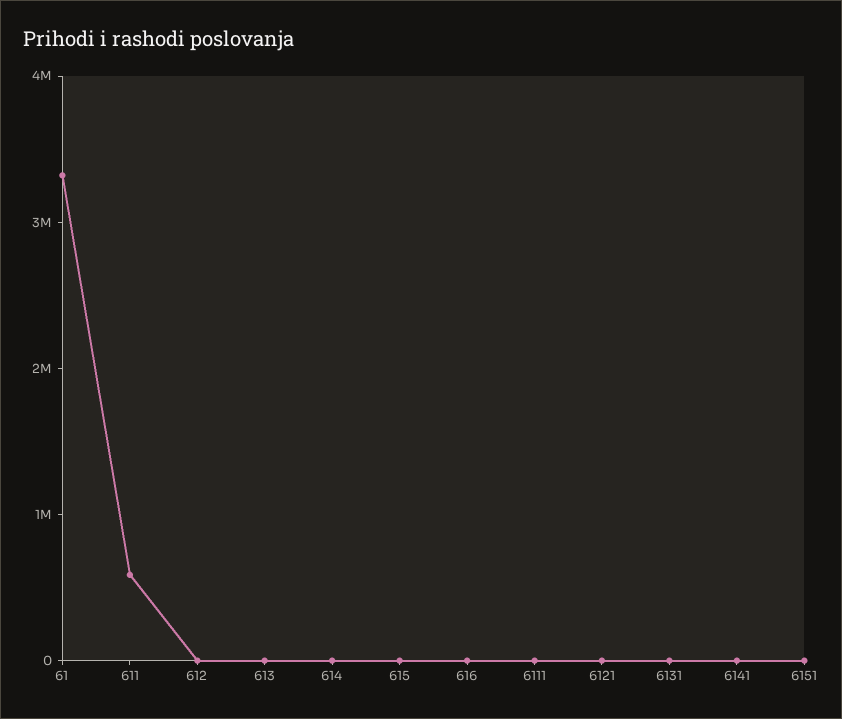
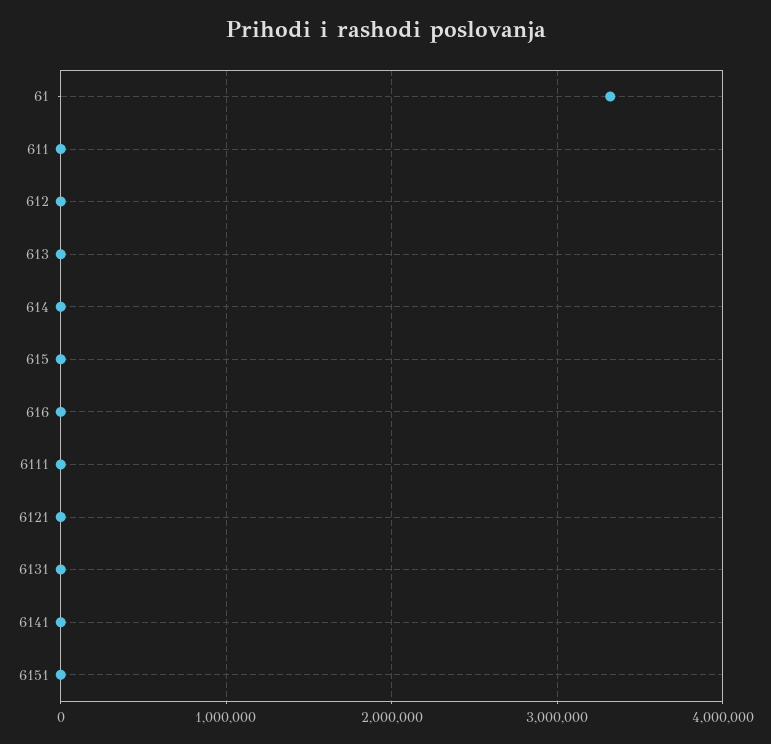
  {
    "61": 3300000,
-   "611": 600000,
+   "611": 0,
    "612": 0,
    "613": 0,
    "614": 0,
    "615": 0,
    "616": 0,
    "6111": 0,
    "6121": 0,
    "6131": 0,
    "6141": 0,
    "6151": 0
  }

